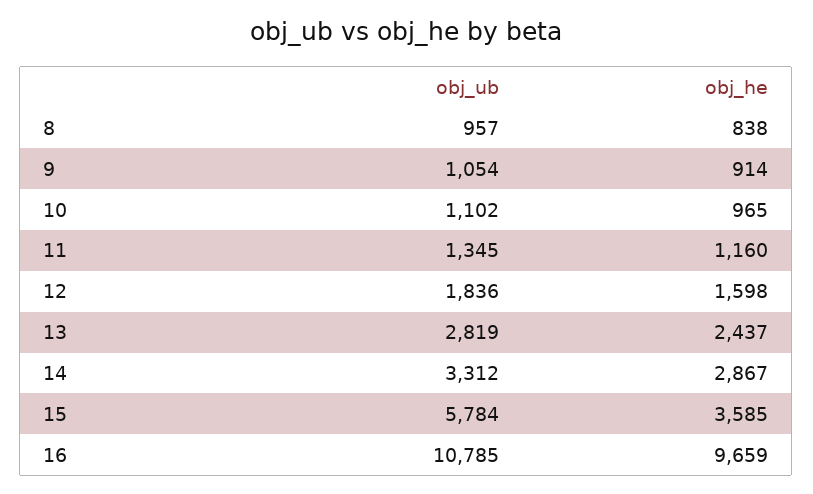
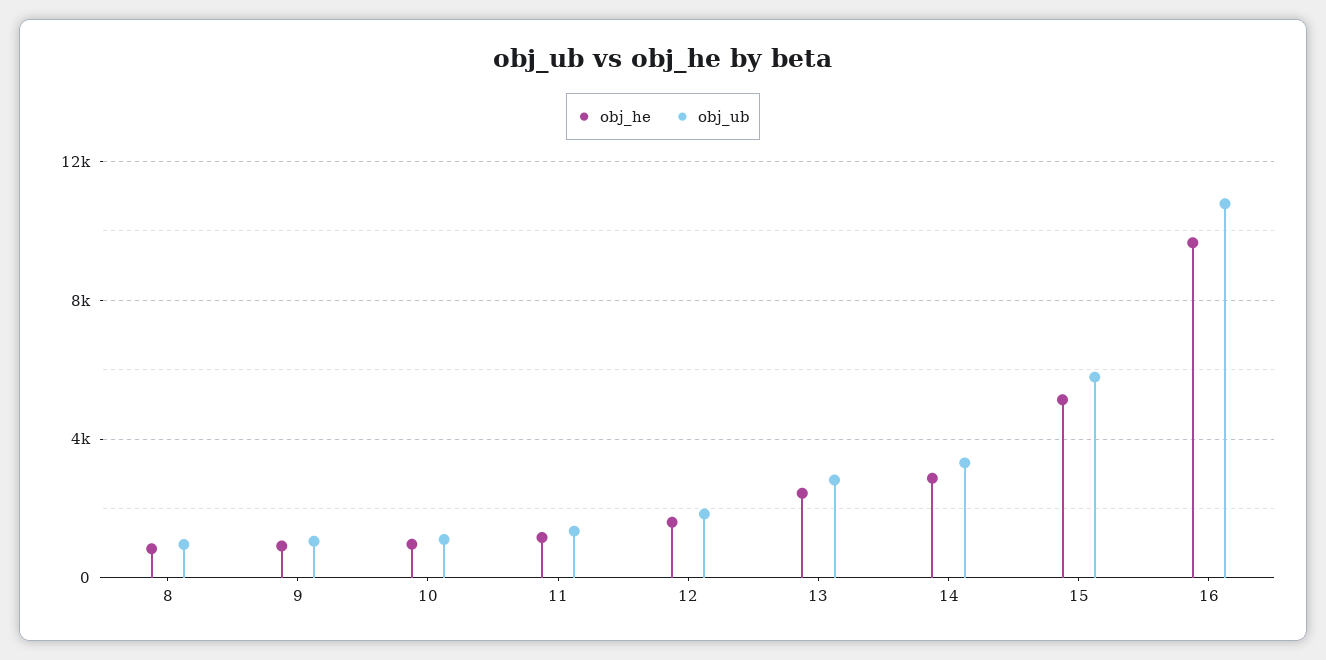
  {
    "obj_ub": {
      "8": 957,
      "9": 1054,
      "10": 1102,
      "11": 1345,
      "12": 1836,
      "13": 2819,
      "14": 3312,
      "15": 5784,
      "16": 10785
    },
    "obj_he": {
      "8": 838,
      "9": 914,
      "10": 965,
      "11": 1160,
      "12": 1598,
      "13": 2437,
      "14": 2867,
-     "15": 3585,
+     "15": 5000,
      "16": 9659
    }
  }

